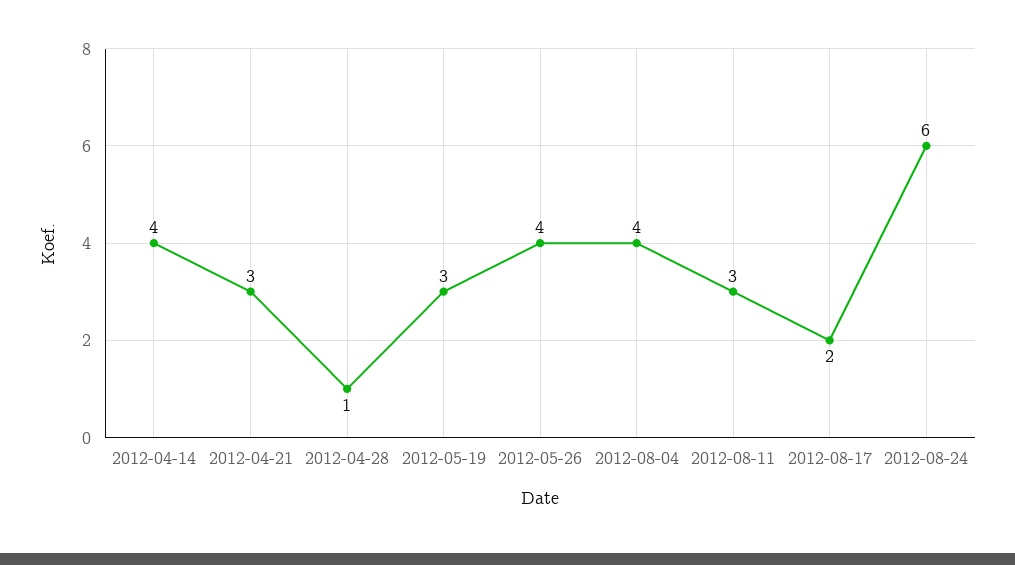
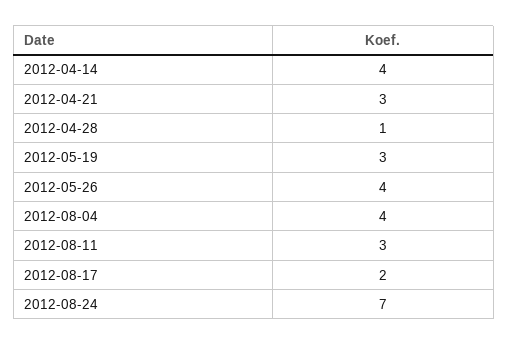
  {
    "2012-04-14": 4,
    "2012-04-21": 3,
    "2012-04-28": 1,
    "2012-05-19": 3,
    "2012-05-26": 4,
    "2012-08-04": 4,
    "2012-08-11": 3,
    "2012-08-17": 2,
-   "2012-08-24": 6
+   "2012-08-24": 7
  }

